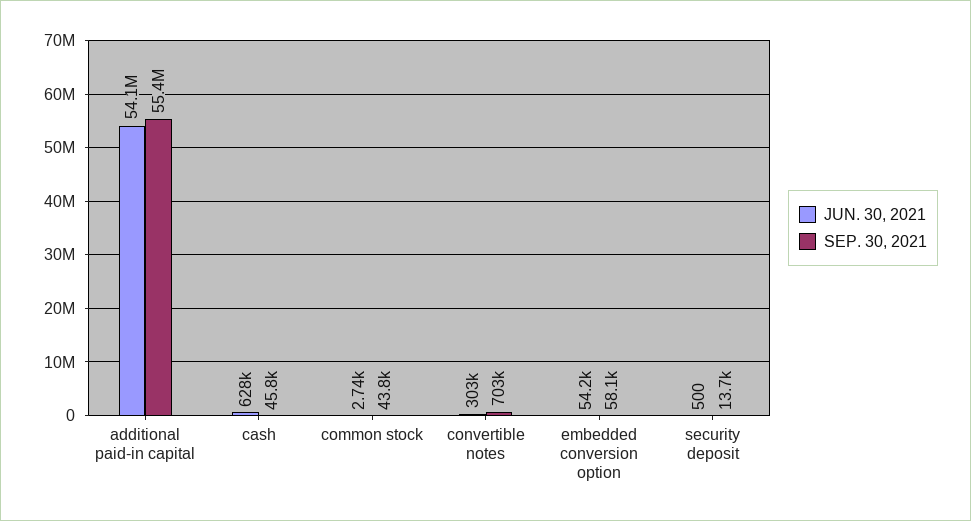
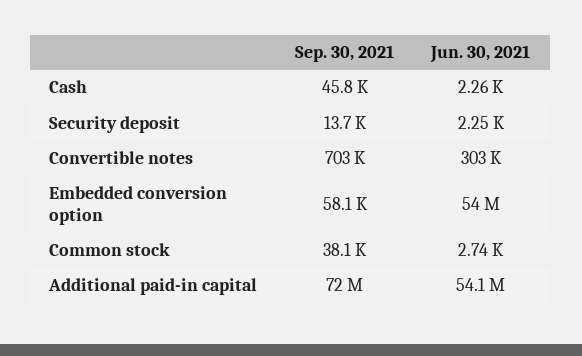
  {
    "JUN. 30, 2021": {
      "additional paid-in capital": 54100000,
-     "cash": 628000,
+     "cash": 2260,
      "common stock": 2740,
      "convertible notes": 303000,
-     "embedded conversion option": 54200,
+     "embedded conversion option": 54000000,
-     "security deposit": 500
+     "security deposit": 2250
    },
    "SEP. 30, 2021": {
-     "additional paid-in capital": 55400000,
+     "additional paid-in capital": 72000000,
      "cash": 45800,
-     "common stock": 43800,
+     "common stock": 38100,
      "convertible notes": 703000,
      "embedded conversion option": 58100,
      "security deposit": 13700
    }
  }

